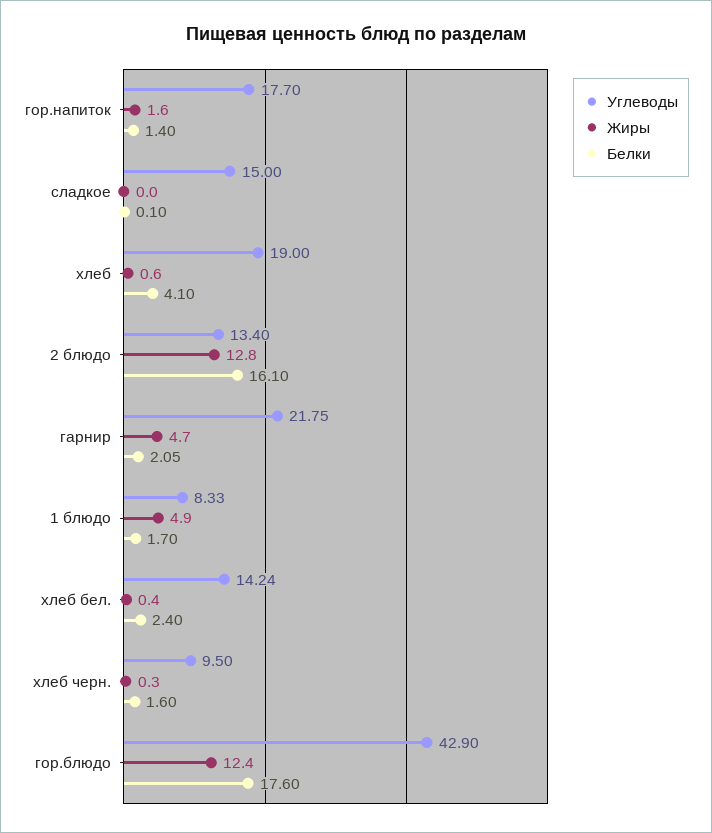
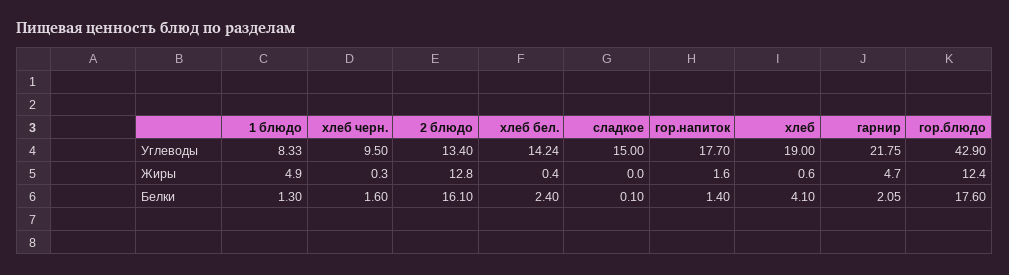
  {
    "Углеводы": {
      "гор.напиток": 17.7,
      "сладкое": 15,
      "хлеб": 19,
      "2 блюдо": 13.4,
      "гарнир": 21.75,
      "1 блюдо": 8.33,
      "хлеб бел.": 14.24,
      "хлеб черн.": 9.5,
      "гор.блюдо": 42.9
    },
    "Жиры": {
      "гор.напиток": 1.6,
      "сладкое": 0,
      "хлеб": 0.6,
      "2 блюдо": 12.8,
      "гарнир": 4.7,
      "1 блюдо": 4.9,
      "хлеб бел.": 0.4,
      "хлеб черн.": 0.3,
      "гор.блюдо": 12.4
    },
    "Белки": {
      "гор.напиток": 1.4,
      "сладкое": 0.1,
      "хлеб": 4.1,
      "2 блюдо": 16.1,
      "гарнир": 2.05,
-     "1 блюдо": 1.7,
+     "1 блюдо": 1.3,
      "хлеб бел.": 2.4,
      "хлеб черн.": 1.6,
      "гор.блюдо": 17.6
    }
  }

